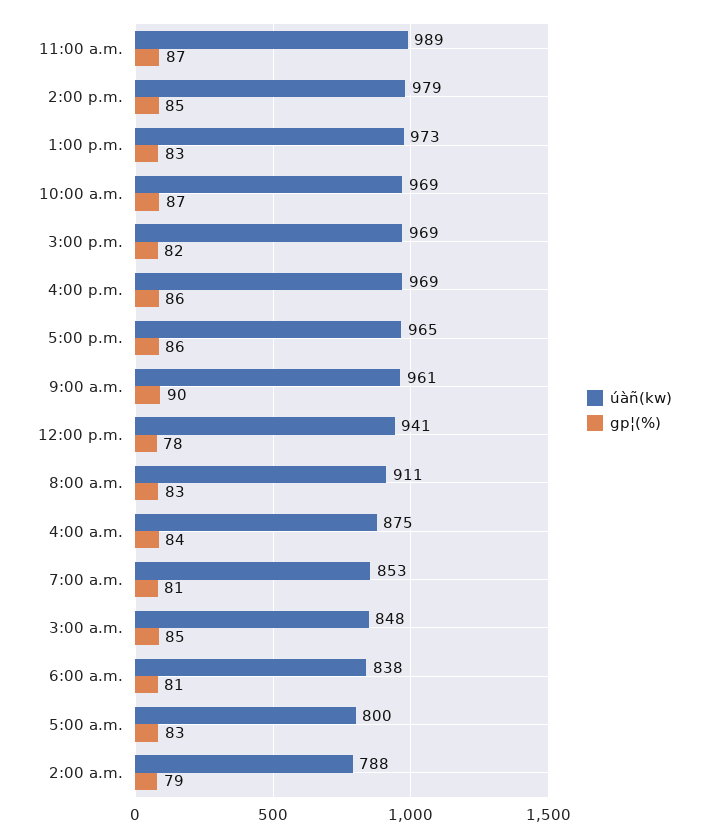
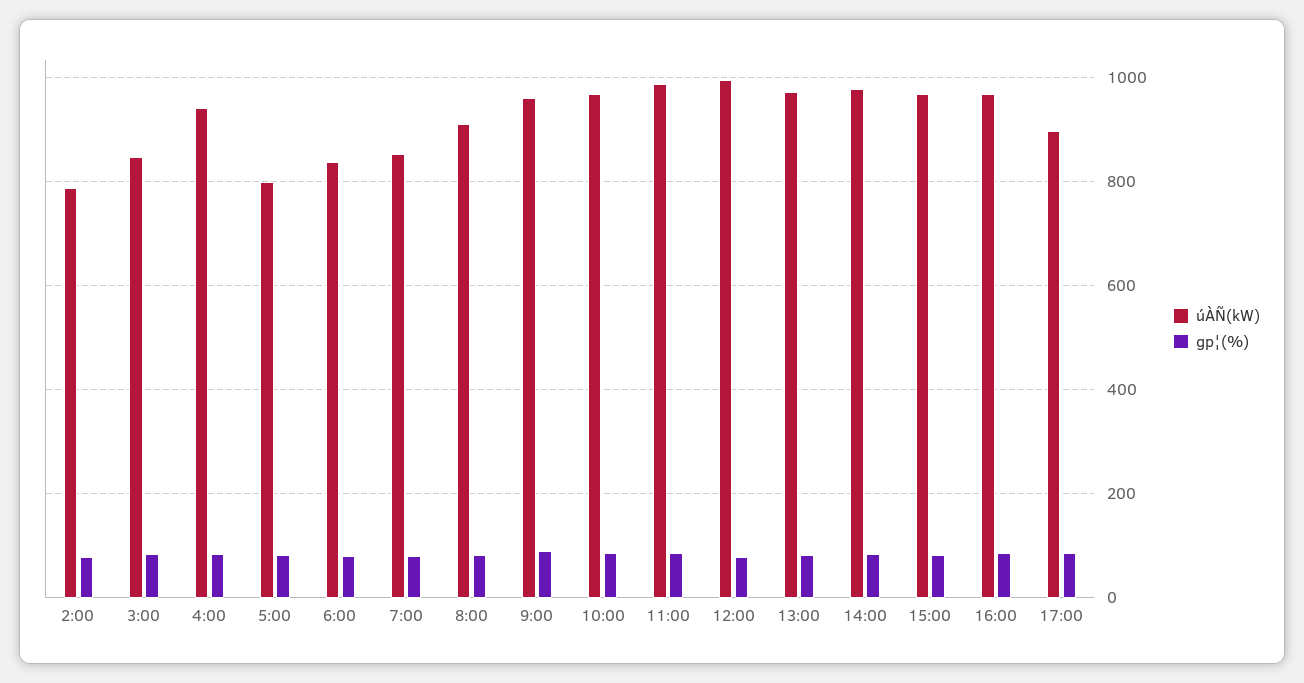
  {
    "úàñ(kw)": {
      "11:00 a.m.": 989,
      "2:00 p.m.": 979,
      "1:00 p.m.": 973,
      "10:00 a.m.": 969,
      "3:00 p.m.": 969,
      "4:00 p.m.": 969,
-     "5:00 p.m.": 965,
+     "5:00 p.m.": 900,
      "9:00 a.m.": 961,
-     "12:00 p.m.": 941,
+     "12:00 p.m.": 1000,
      "8:00 a.m.": 911,
-     "4:00 a.m.": 875,
+     "4:00 a.m.": 940,
      "7:00 a.m.": 853,
      "3:00 a.m.": 848,
      "6:00 a.m.": 838,
      "5:00 a.m.": 800,
      "2:00 a.m.": 788
    },
    "gp¦(%)": {
      "11:00 a.m.": 87,
      "2:00 p.m.": 85,
      "1:00 p.m.": 83,
      "10:00 a.m.": 87,
      "3:00 p.m.": 82,
      "4:00 p.m.": 86,
      "5:00 p.m.": 86,
      "9:00 a.m.": 90,
      "12:00 p.m.": 78,
      "8:00 a.m.": 83,
      "4:00 a.m.": 84,
      "7:00 a.m.": 81,
      "3:00 a.m.": 85,
      "6:00 a.m.": 81,
      "5:00 a.m.": 83,
      "2:00 a.m.": 79
    }
  }

